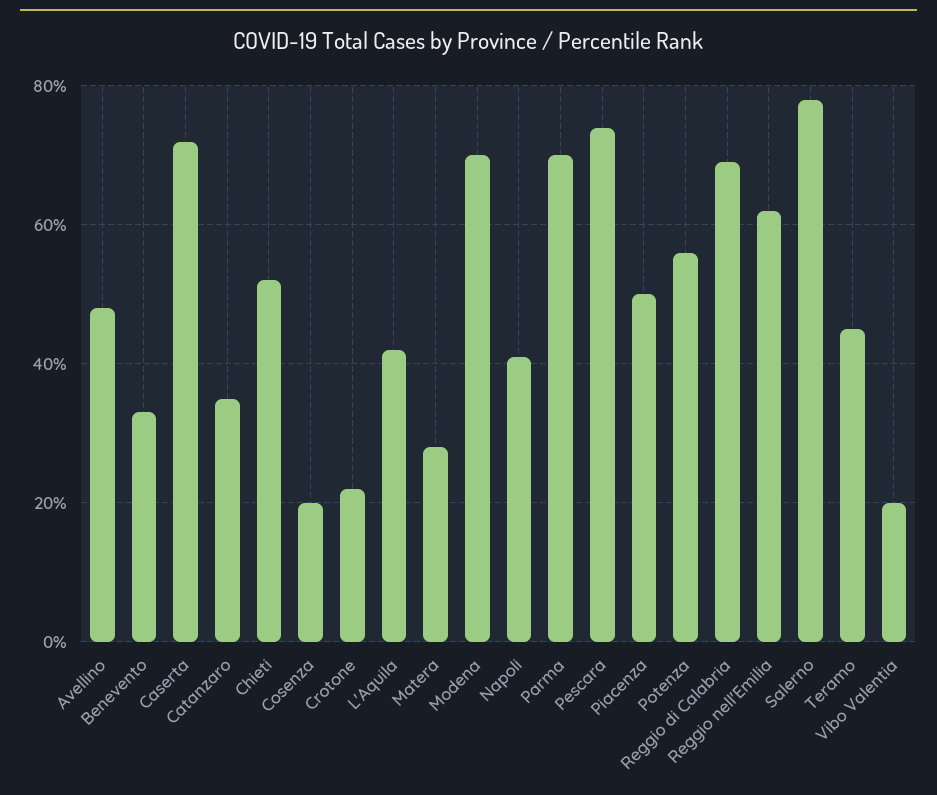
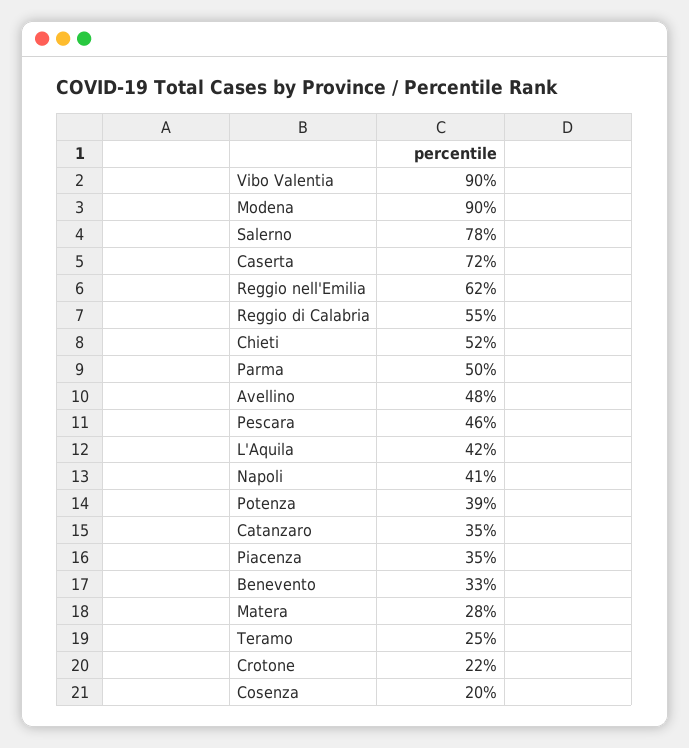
  {
    "Avellino": 48,
    "Benevento": 33,
    "Caserta": 72,
    "Catanzaro": 35,
    "Chieti": 52,
    "Cosenza": 20,
    "Crotone": 22,
    "L'Aquila": 42,
    "Matera": 28,
-   "Modena": 70,
+   "Modena": 90,
    "Napoli": 41,
-   "Parma": 70,
+   "Parma": 50,
-   "Pescara": 75,
+   "Pescara": 46,
-   "Piacenza": 50,
+   "Piacenza": 35,
-   "Potenza": 55,
+   "Potenza": 39,
-   "Reggio di Calabria": 70,
+   "Reggio di Calabria": 55,
    "Reggio nell'Emilia": 62,
    "Salerno": 78,
-   "Teramo": 45,
+   "Teramo": 25,
-   "Vibo Valentia": 20
+   "Vibo Valentia": 90
  }

